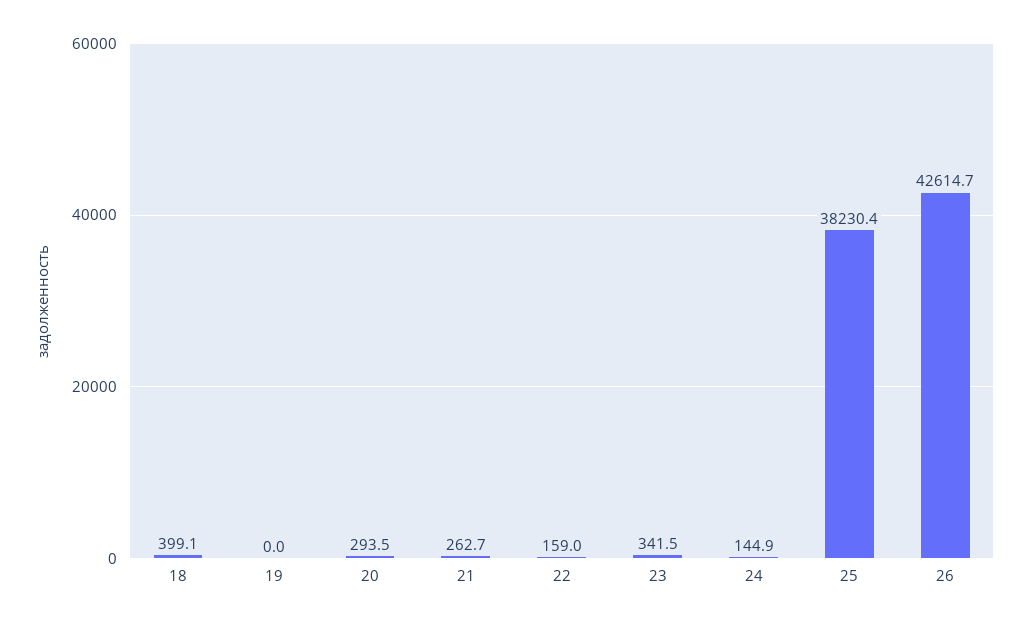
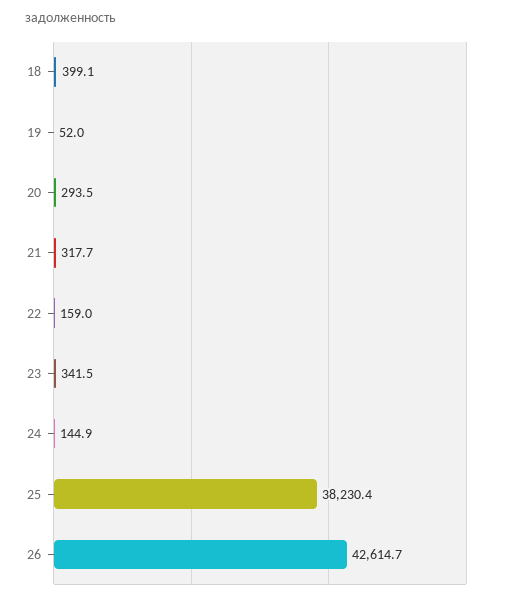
  {
    "18": 399.1,
-   "19": 0,
+   "19": 52,
    "20": 293.5,
-   "21": 262.7,
+   "21": 317.7,
    "22": 159,
    "23": 341.5,
    "24": 144.9,
    "25": 38230.4,
    "26": 42614.7
  }

